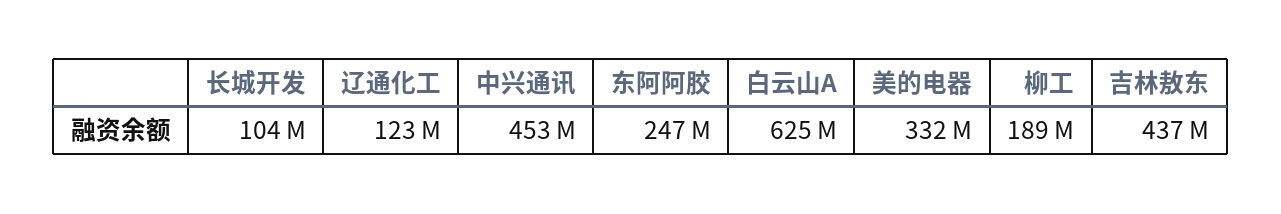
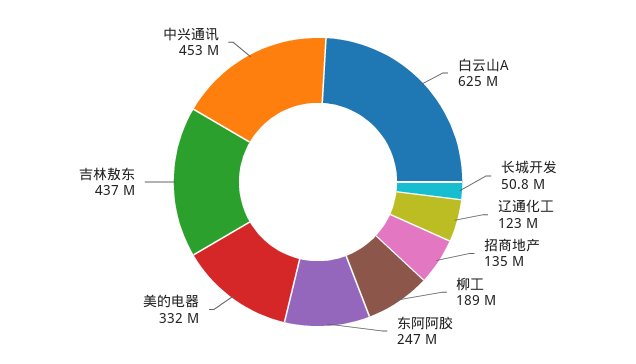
  {
-   "长城开发": 104000000,
+   "长城开发": 50800000,
    "辽通化工": 123000000,
    "中兴通讯": 453000000,
    "东阿阿胶": 247000000,
    "白云山A": 625000000,
    "美的电器": 332000000,
    "柳工": 189000000,
-   "吉林敖东": 437000000
+   "吉林敖东": 437000000,
+   "招商地产": 135000000
  }

